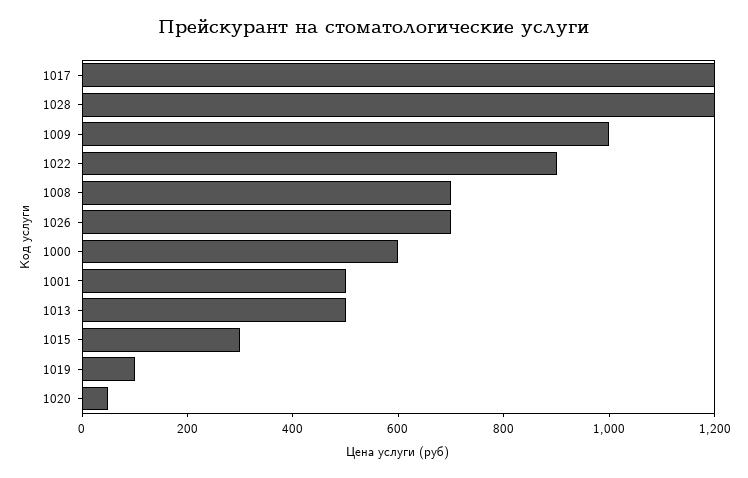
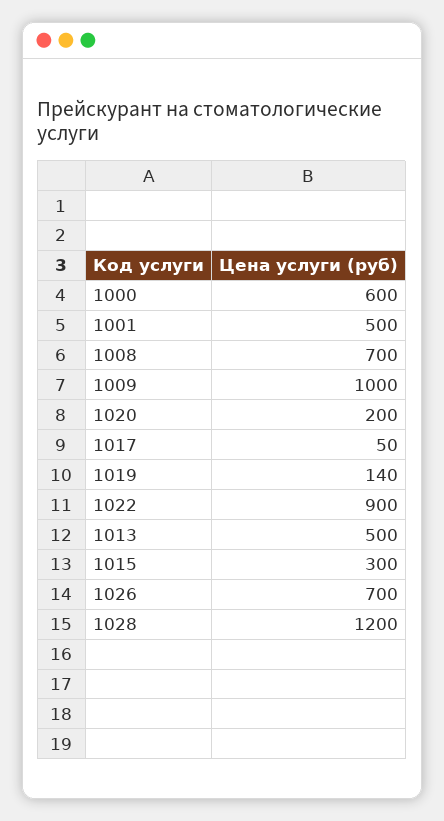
  {
-   "1017": 1200,
+   "1017": 50,
    "1028": 1200,
    "1009": 1000,
    "1022": 900,
    "1008": 700,
    "1026": 700,
    "1000": 600,
    "1001": 500,
    "1013": 500,
    "1015": 300,
-   "1019": 100,
+   "1019": 140,
-   "1020": 50
+   "1020": 200
  }

